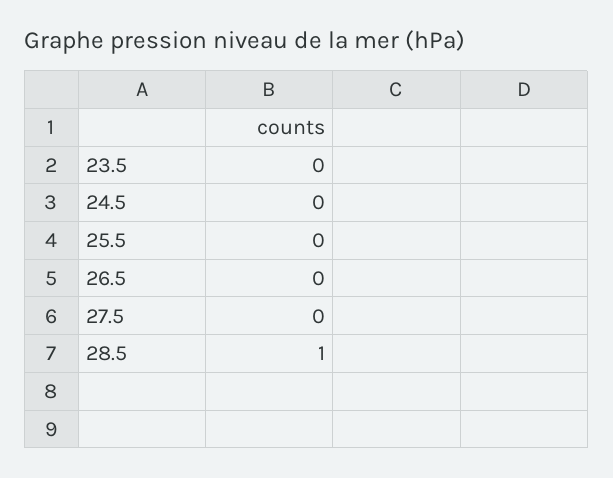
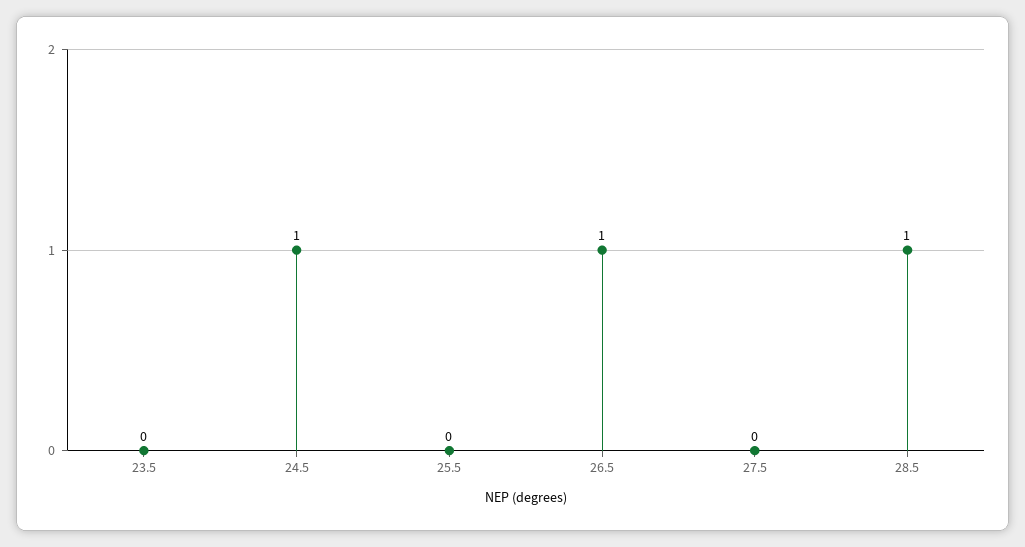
  {
    "23.5": 0,
-   "24.5": 0,
+   "24.5": 1,
    "25.5": 0,
-   "26.5": 0,
+   "26.5": 1,
    "27.5": 0,
    "28.5": 1
  }

